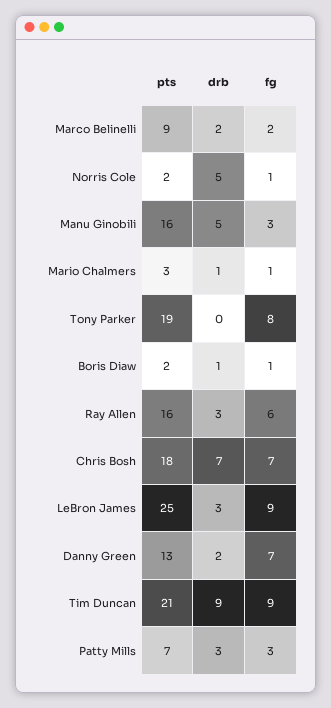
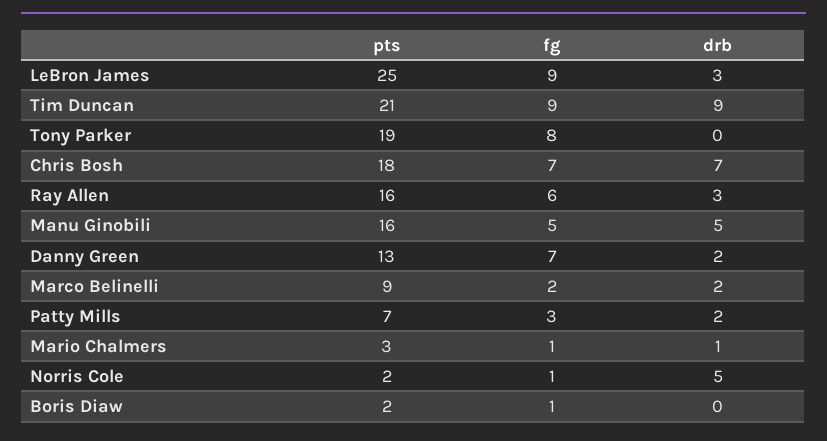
  {
    "pts": {
      "Marco Belinelli": 9,
      "Norris Cole": 2,
      "Manu Ginobili": 16,
      "Mario Chalmers": 3,
      "Tony Parker": 19,
      "Boris Diaw": 2,
      "Ray Allen": 16,
      "Chris Bosh": 18,
      "LeBron James": 25,
      "Danny Green": 13,
      "Tim Duncan": 21,
      "Patty Mills": 7
    },
    "drb": {
      "Marco Belinelli": 2,
      "Norris Cole": 5,
      "Manu Ginobili": 5,
      "Mario Chalmers": 1,
      "Tony Parker": 0,
-     "Boris Diaw": 1,
+     "Boris Diaw": 0,
      "Ray Allen": 3,
      "Chris Bosh": 7,
      "LeBron James": 3,
      "Danny Green": 2,
      "Tim Duncan": 9,
-     "Patty Mills": 3
+     "Patty Mills": 2
    },
    "fg": {
      "Marco Belinelli": 2,
      "Norris Cole": 1,
-     "Manu Ginobili": 3,
+     "Manu Ginobili": 5,
      "Mario Chalmers": 1,
      "Tony Parker": 8,
      "Boris Diaw": 1,
      "Ray Allen": 6,
      "Chris Bosh": 7,
      "LeBron James": 9,
      "Danny Green": 7,
      "Tim Duncan": 9,
      "Patty Mills": 3
    }
  }

